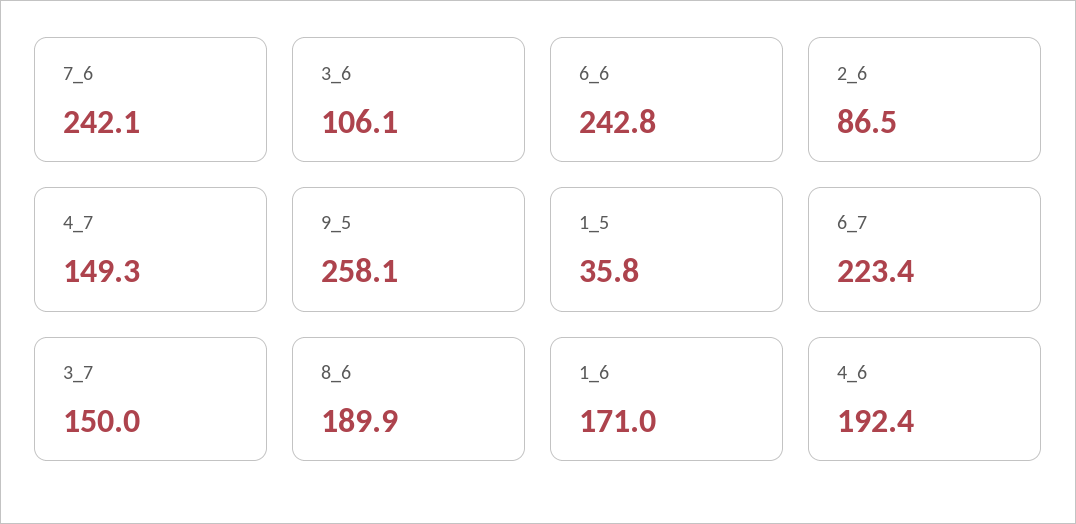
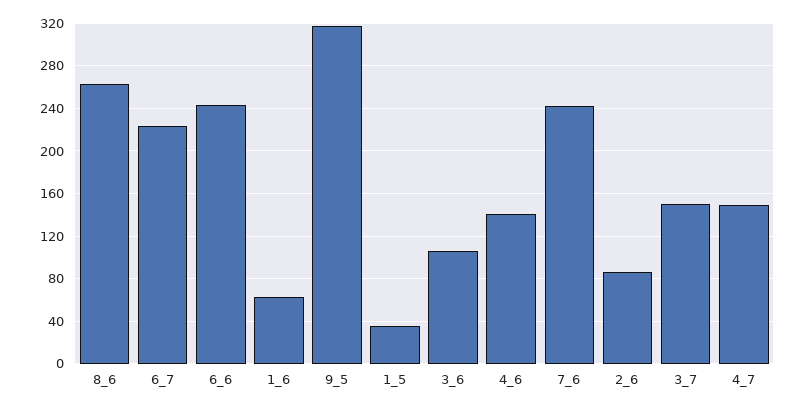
  {
    "7_6": 242.1,
    "3_6": 106.1,
    "6_6": 242.8,
    "2_6": 86.5,
    "4_7": 149.3,
-   "9_5": 258.1,
+   "9_5": 320,
    "1_5": 35.8,
    "6_7": 223.4,
    "3_7": 150,
-   "8_6": 189.9,
+   "8_6": 260,
-   "1_6": 171,
+   "1_6": 60,
-   "4_6": 192.4
+   "4_6": 140
  }

